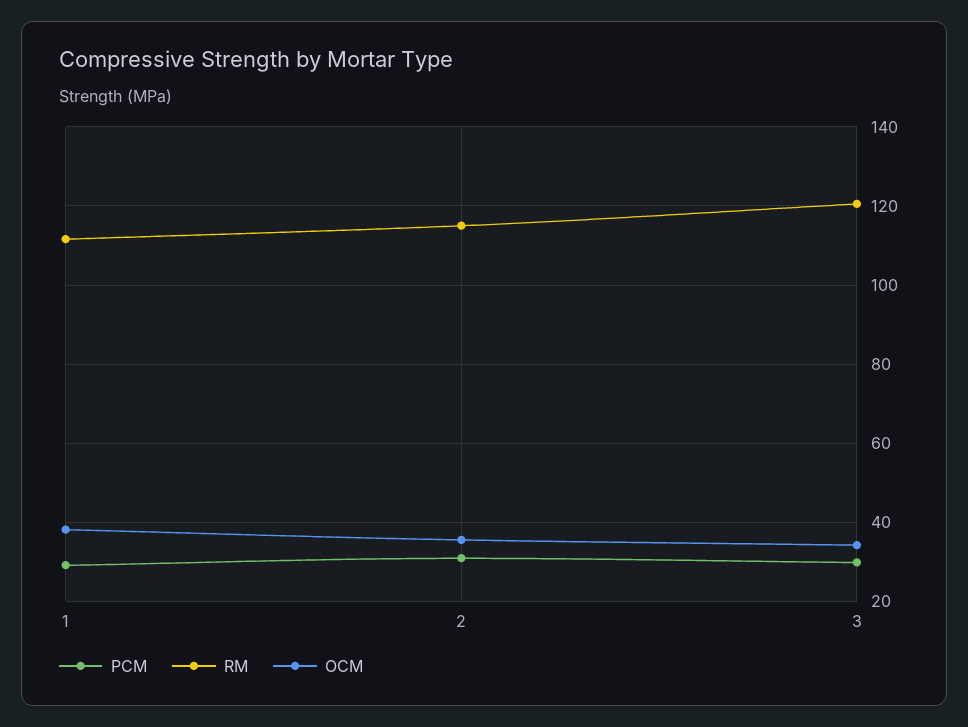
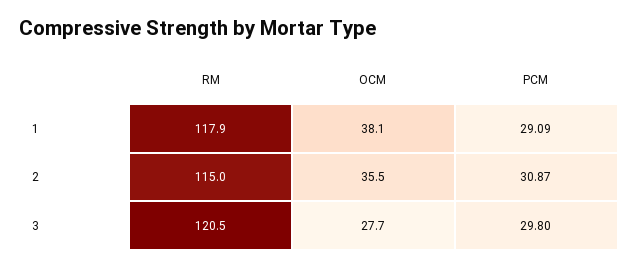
  {
    "PCM": {
      "1": 29.09,
      "2": 30.87,
      "3": 29.8
    },
    "RM": {
-     "1": 112,
+     "1": 117.9,
      "2": 115,
      "3": 120.5
    },
    "OCM": {
      "1": 38.1,
      "2": 35.5,
-     "3": 34
+     "3": 27.7
    }
  }

